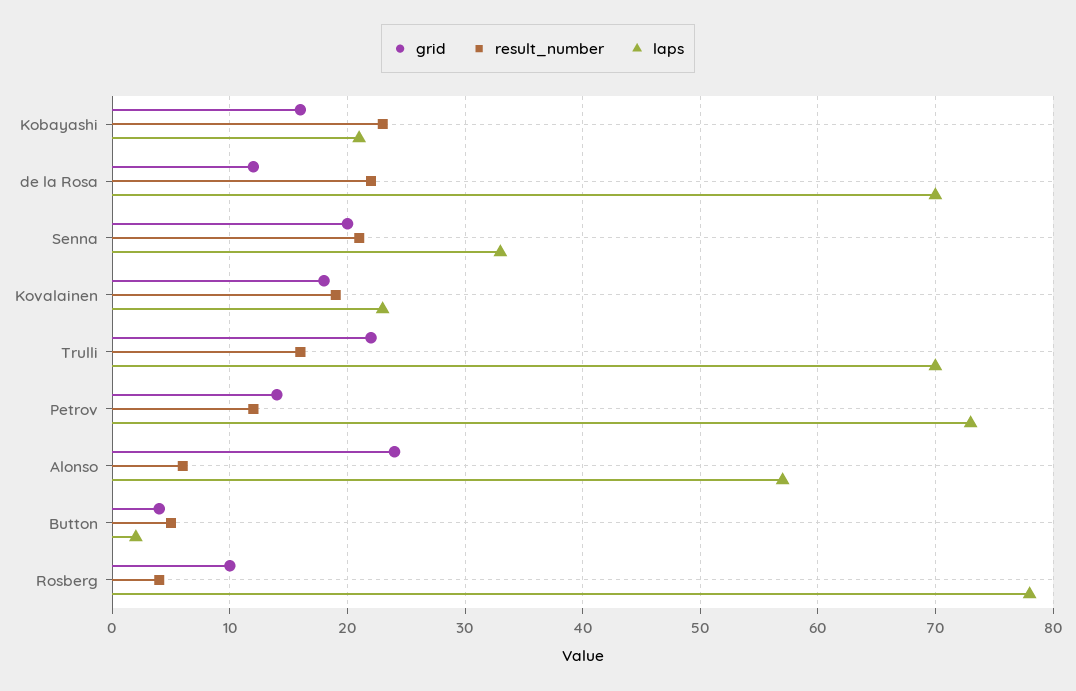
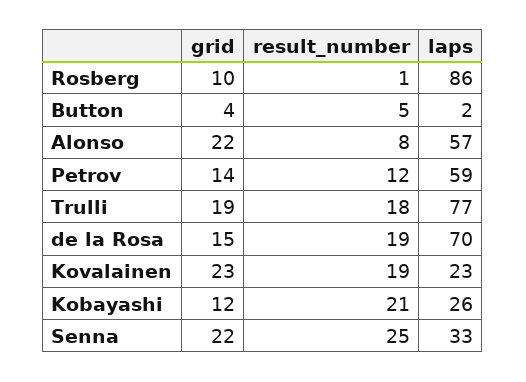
  {
    "grid": {
-     "Kobayashi": 16,
+     "Kobayashi": 12,
-     "de la Rosa": 12,
+     "de la Rosa": 15,
-     "Senna": 20,
+     "Senna": 22,
-     "Kovalainen": 18,
+     "Kovalainen": 23,
-     "Trulli": 22,
+     "Trulli": 19,
      "Petrov": 14,
-     "Alonso": 24,
+     "Alonso": 22,
      "Button": 4,
      "Rosberg": 10
    },
    "result_number": {
-     "Kobayashi": 23,
+     "Kobayashi": 21,
-     "de la Rosa": 22,
+     "de la Rosa": 19,
-     "Senna": 21,
+     "Senna": 25,
      "Kovalainen": 19,
-     "Trulli": 16,
+     "Trulli": 18,
      "Petrov": 12,
-     "Alonso": 6,
+     "Alonso": 8,
      "Button": 5,
-     "Rosberg": 4
+     "Rosberg": 1
    },
    "laps": {
-     "Kobayashi": 21,
+     "Kobayashi": 26,
      "de la Rosa": 70,
      "Senna": 33,
      "Kovalainen": 23,
-     "Trulli": 70,
+     "Trulli": 77,
-     "Petrov": 73,
+     "Petrov": 59,
      "Alonso": 57,
      "Button": 2,
-     "Rosberg": 78
+     "Rosberg": 86
    }
  }

